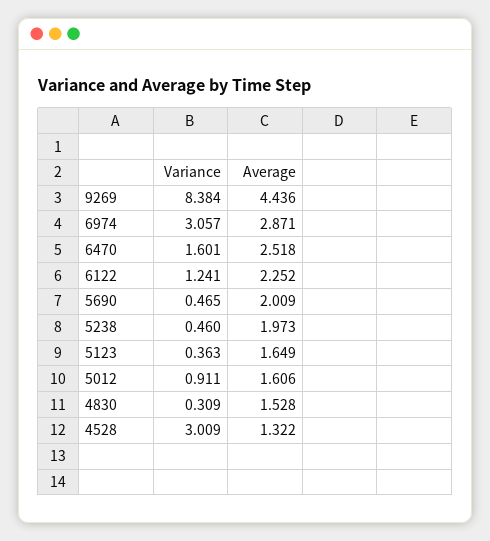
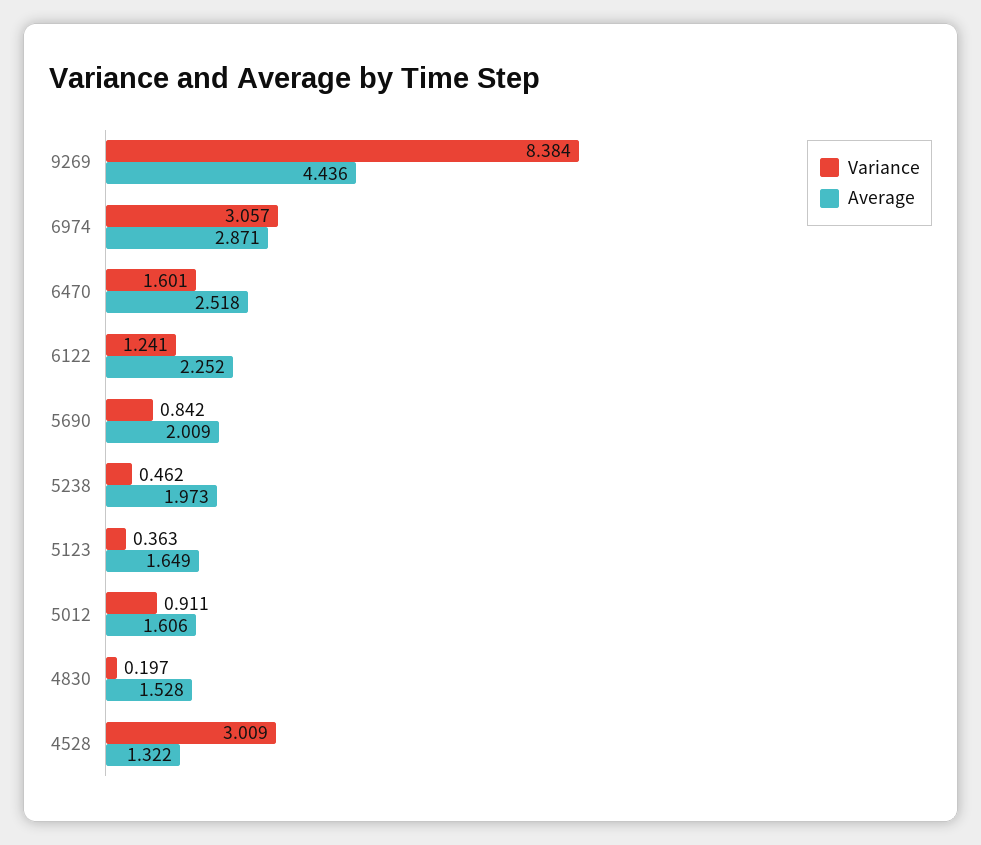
  {
    "Variance": {
      "9269": 8.384,
      "6974": 3.057,
      "6470": 1.601,
      "6122": 1.241,
-     "5690": 0.465,
+     "5690": 0.842,
-     "5238": 0.46,
+     "5238": 0.462,
      "5123": 0.363,
      "5012": 0.911,
-     "4830": 0.309,
+     "4830": 0.197,
      "4528": 3.009
    },
    "Average": {
      "9269": 4.436,
      "6974": 2.871,
      "6470": 2.518,
      "6122": 2.252,
      "5690": 2.009,
      "5238": 1.973,
      "5123": 1.649,
      "5012": 1.606,
      "4830": 1.528,
      "4528": 1.322
    }
  }

